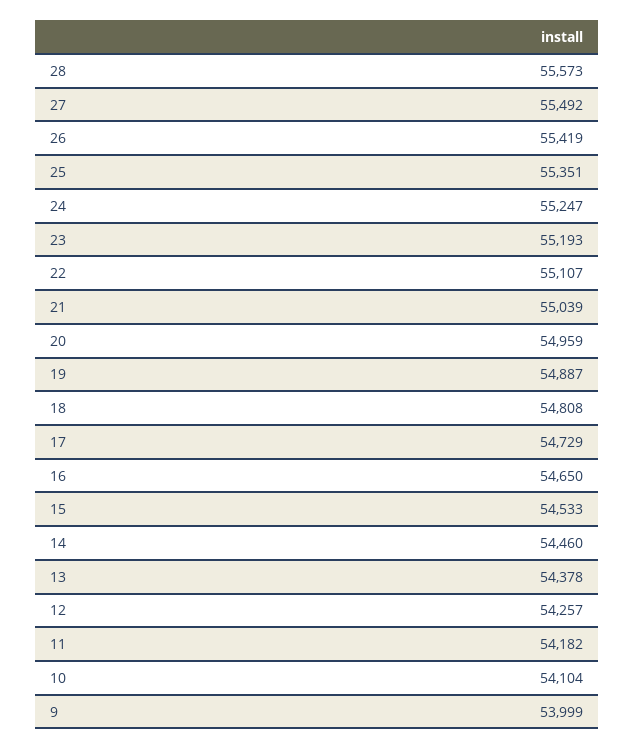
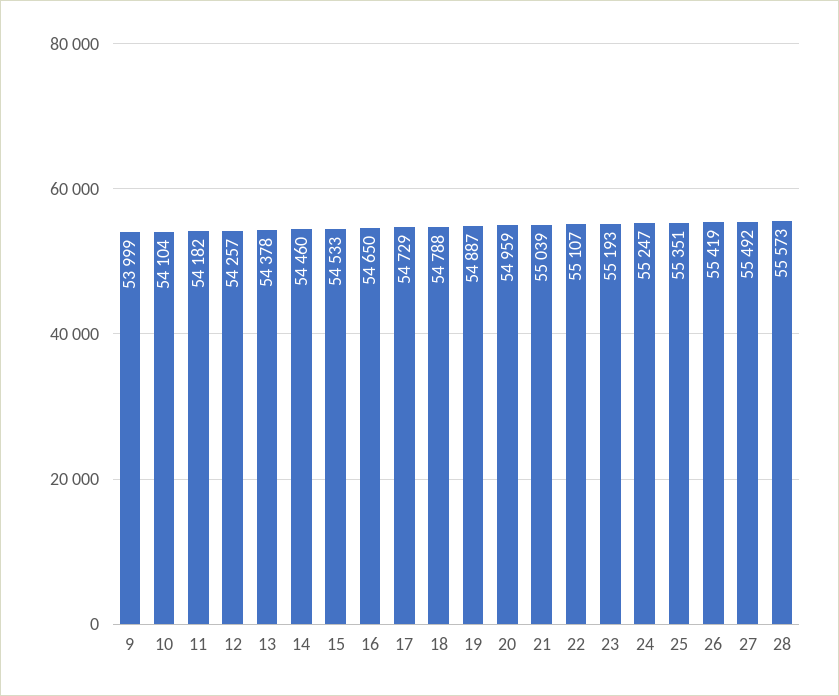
  {
    "28": 55573,
    "27": 55492,
    "26": 55419,
    "25": 55351,
    "24": 55247,
    "23": 55193,
    "22": 55107,
    "21": 55039,
    "20": 54959,
    "19": 54887,
-   "18": 54808,
+   "18": 54788,
    "17": 54729,
    "16": 54650,
    "15": 54533,
    "14": 54460,
    "13": 54378,
    "12": 54257,
    "11": 54182,
    "10": 54104,
    "9": 53999
  }

